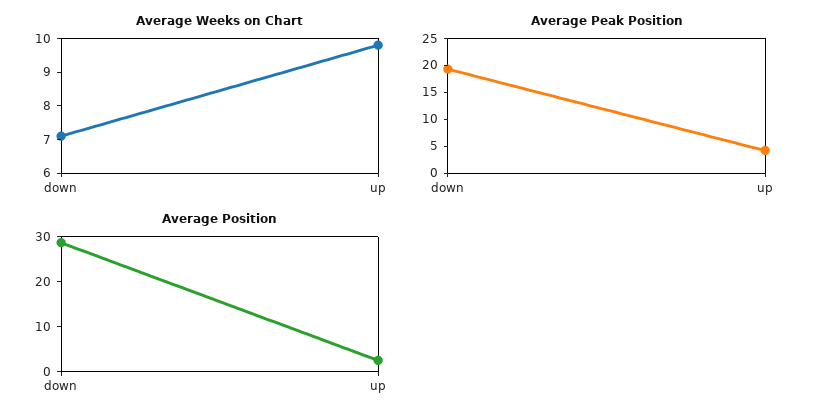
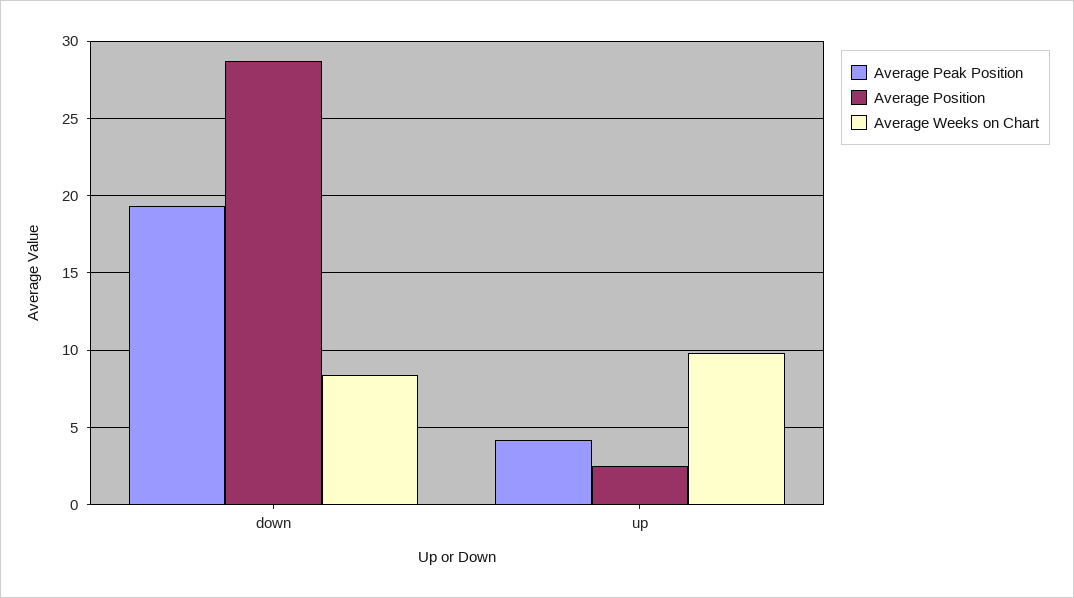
  {
    "Average Weeks on Chart": {
-     "down": 7,
+     "down": 8.5,
      "up": 10
    },
    "Average Peak Position": {
      "down": 19.5,
      "up": 4
    },
    "Average Position": {
      "down": 28.5,
      "up": 2.5
    }
  }

